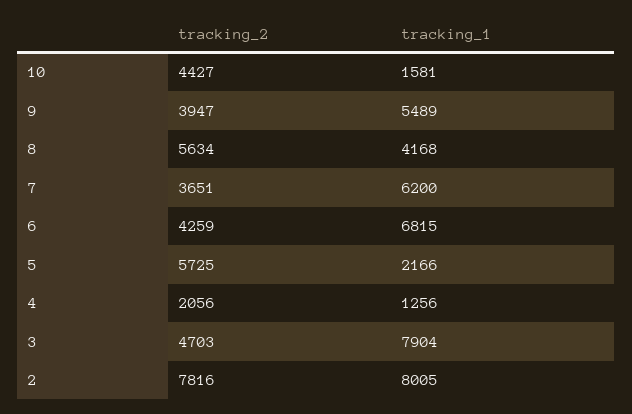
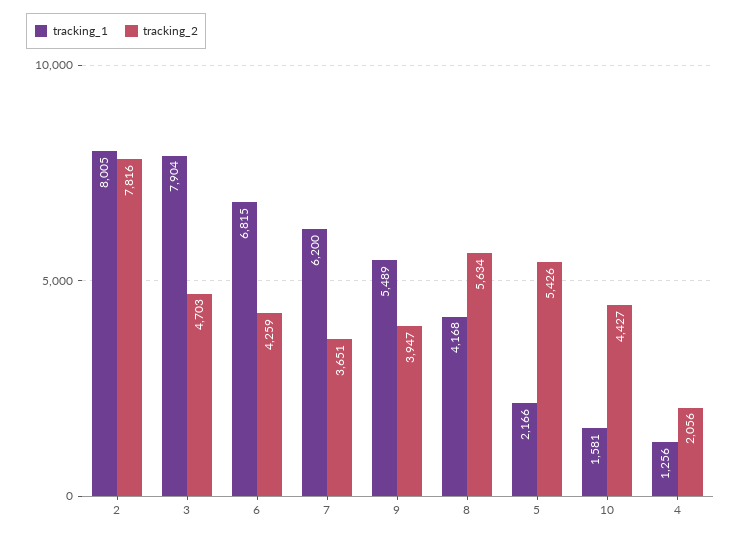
  {
    "tracking_2": {
      "10": 4427,
      "9": 3947,
      "8": 5634,
      "7": 3651,
      "6": 4259,
-     "5": 5725,
+     "5": 5426,
      "4": 2056,
      "3": 4703,
      "2": 7816
    },
    "tracking_1": {
      "10": 1581,
      "9": 5489,
      "8": 4168,
      "7": 6200,
      "6": 6815,
      "5": 2166,
      "4": 1256,
      "3": 7904,
      "2": 8005
    }
  }

